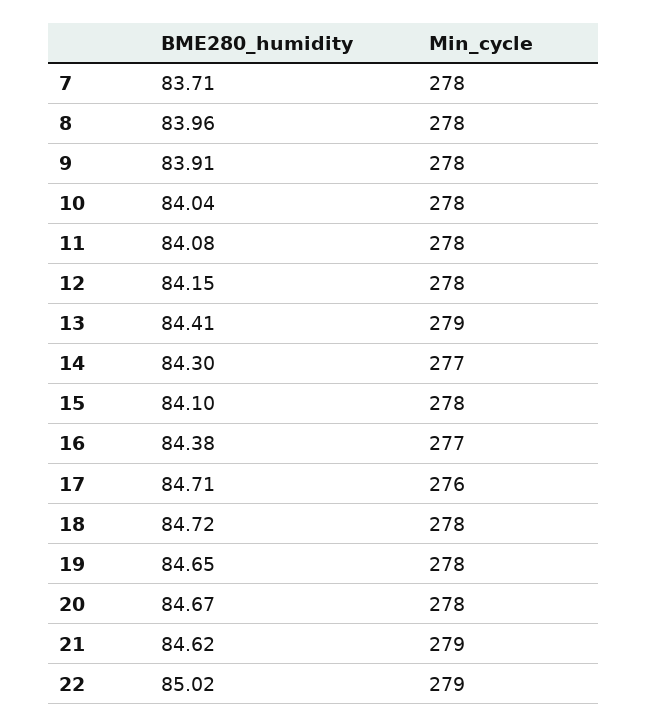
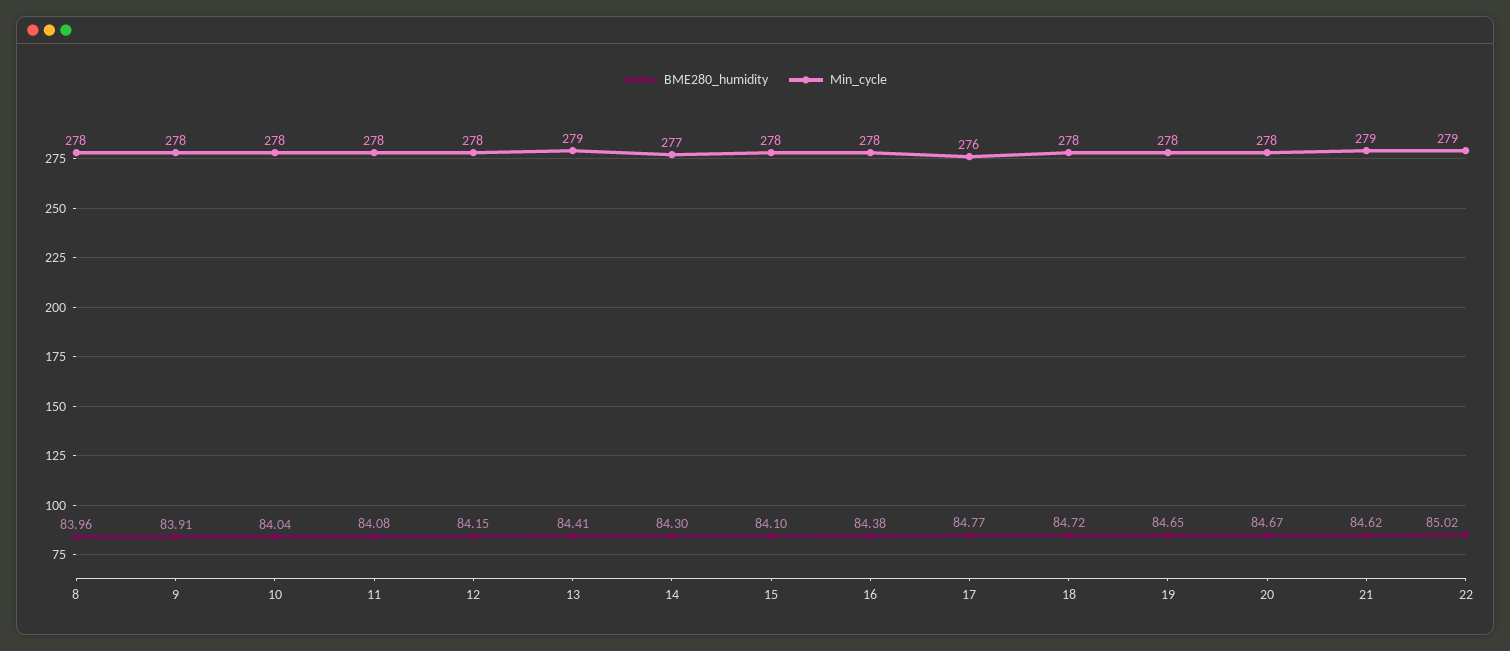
  {
    "BME280_humidity": {
-     "7": 83.71,
      "8": 83.96,
      "9": 83.91,
      "10": 84.04,
      "11": 84.08,
      "12": 84.15,
      "13": 84.41,
      "14": 84.3,
      "15": 84.1,
      "16": 84.38,
-     "17": 84.71,
+     "17": 84.77,
      "18": 84.72,
      "19": 84.65,
      "20": 84.67,
      "21": 84.62,
      "22": 85.02
    },
    "Min_cycle": {
-     "7": 278,
      "8": 278,
      "9": 278,
      "10": 278,
      "11": 278,
      "12": 278,
      "13": 279,
      "14": 277,
      "15": 278,
-     "16": 277,
+     "16": 278,
      "17": 276,
      "18": 278,
      "19": 278,
      "20": 278,
      "21": 279,
      "22": 279
    }
  }

